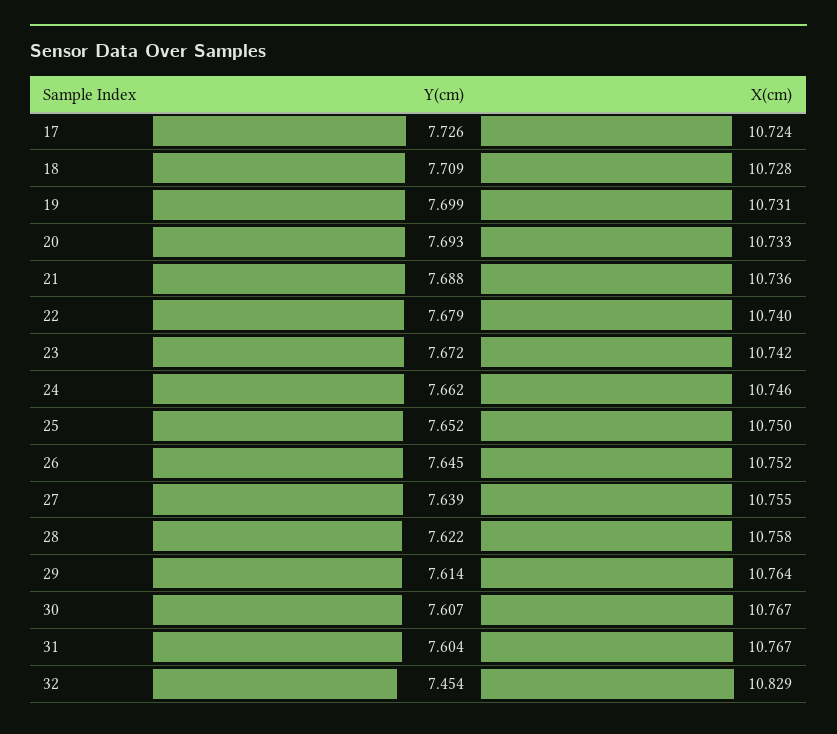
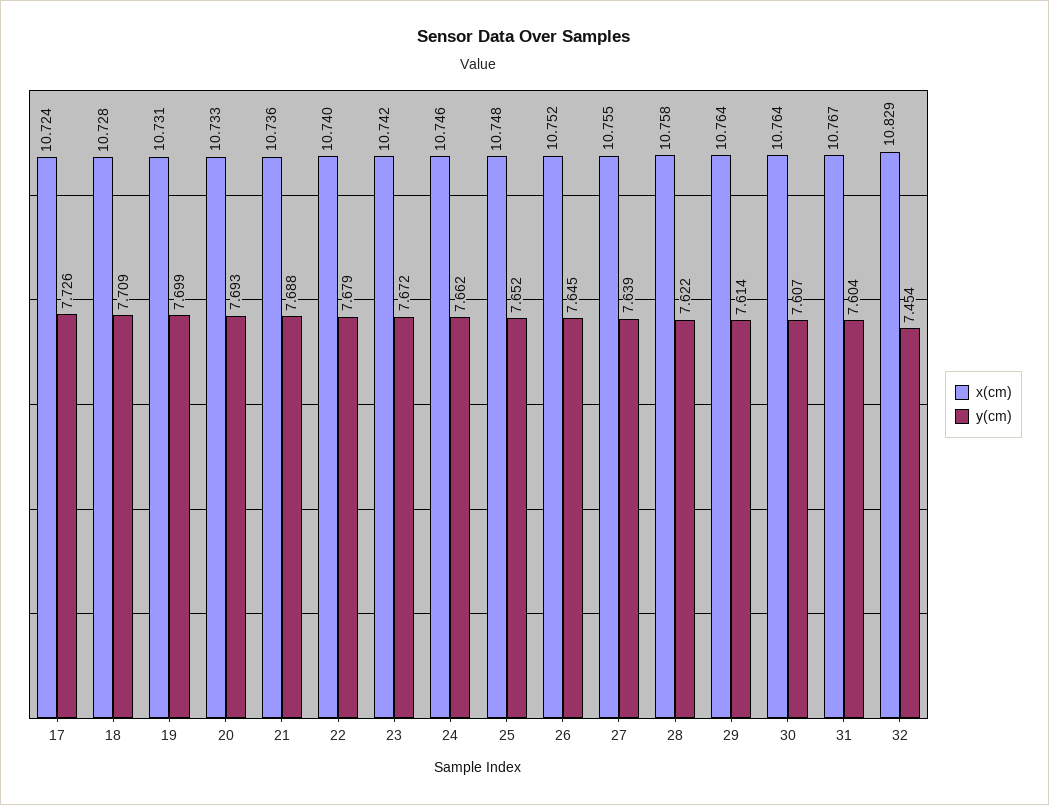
  {
    "Y(cm)": {
      "17": 7.726,
      "18": 7.709,
      "19": 7.699,
      "20": 7.693,
      "21": 7.688,
      "22": 7.679,
      "23": 7.672,
      "24": 7.662,
      "25": 7.652,
      "26": 7.645,
      "27": 7.639,
      "28": 7.622,
      "29": 7.614,
      "30": 7.607,
      "31": 7.604,
      "32": 7.454
    },
    "X(cm)": {
      "17": 10.724,
      "18": 10.728,
      "19": 10.731,
      "20": 10.733,
      "21": 10.736,
      "22": 10.74,
      "23": 10.742,
      "24": 10.746,
-     "25": 10.75,
+     "25": 10.748,
      "26": 10.752,
      "27": 10.755,
      "28": 10.758,
      "29": 10.764,
-     "30": 10.767,
+     "30": 10.764,
      "31": 10.767,
      "32": 10.829
    }
  }

